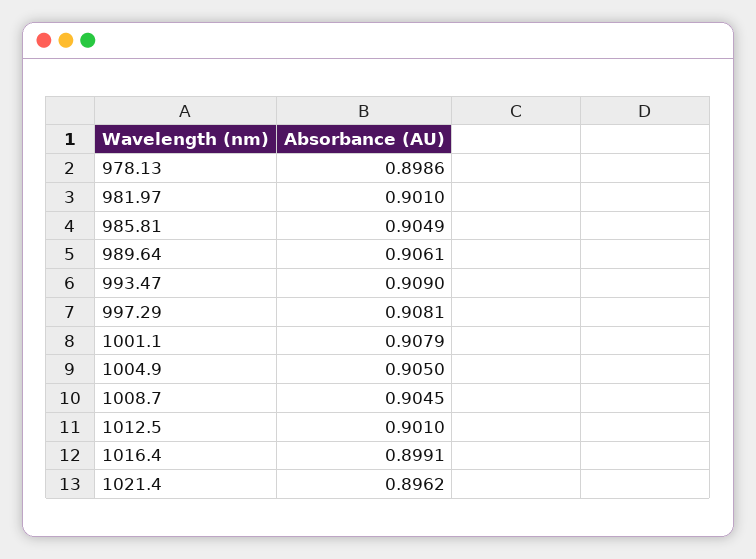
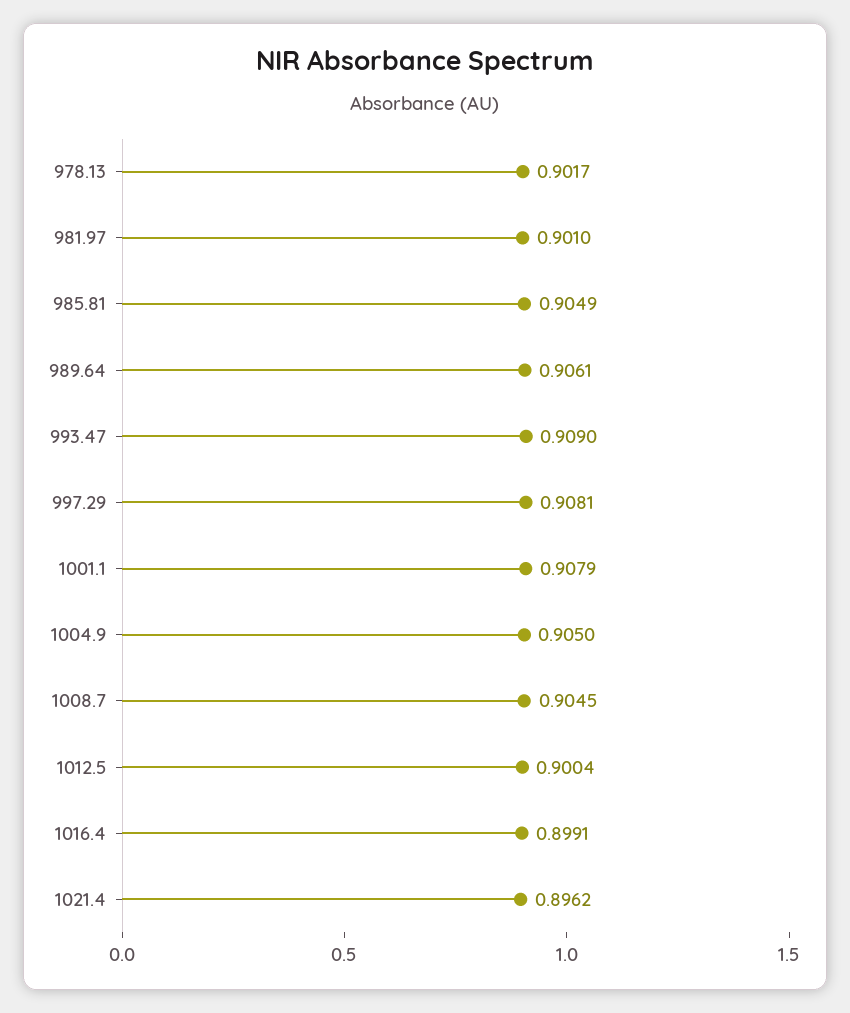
  {
-   "978.13": 0.8986,
+   "978.13": 0.9017,
    "981.97": 0.901,
    "985.81": 0.9049,
    "989.64": 0.9061,
    "993.47": 0.909,
    "997.29": 0.9081,
    "1001.1": 0.9079,
    "1004.9": 0.905,
    "1008.7": 0.9045,
-   "1012.5": 0.901,
+   "1012.5": 0.9004,
    "1016.4": 0.8991,
    "1021.4": 0.8962
  }

